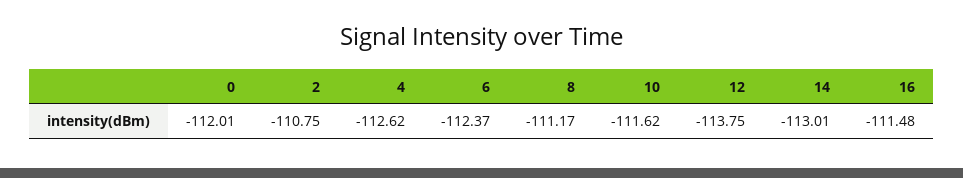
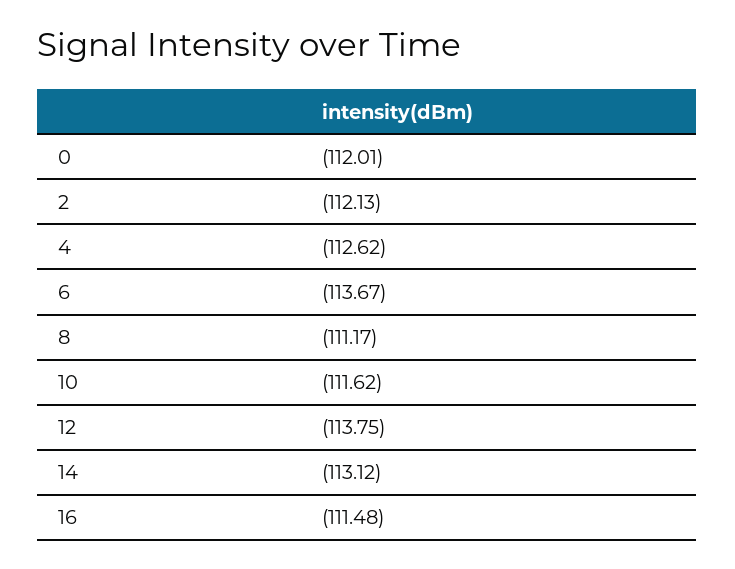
  {
    "0": -112.01,
-   "2": -110.75,
+   "2": -112.13,
    "4": -112.62,
-   "6": -112.37,
+   "6": -113.67,
    "8": -111.17,
    "10": -111.62,
    "12": -113.75,
-   "14": -113.01,
+   "14": -113.12,
    "16": -111.48
  }

